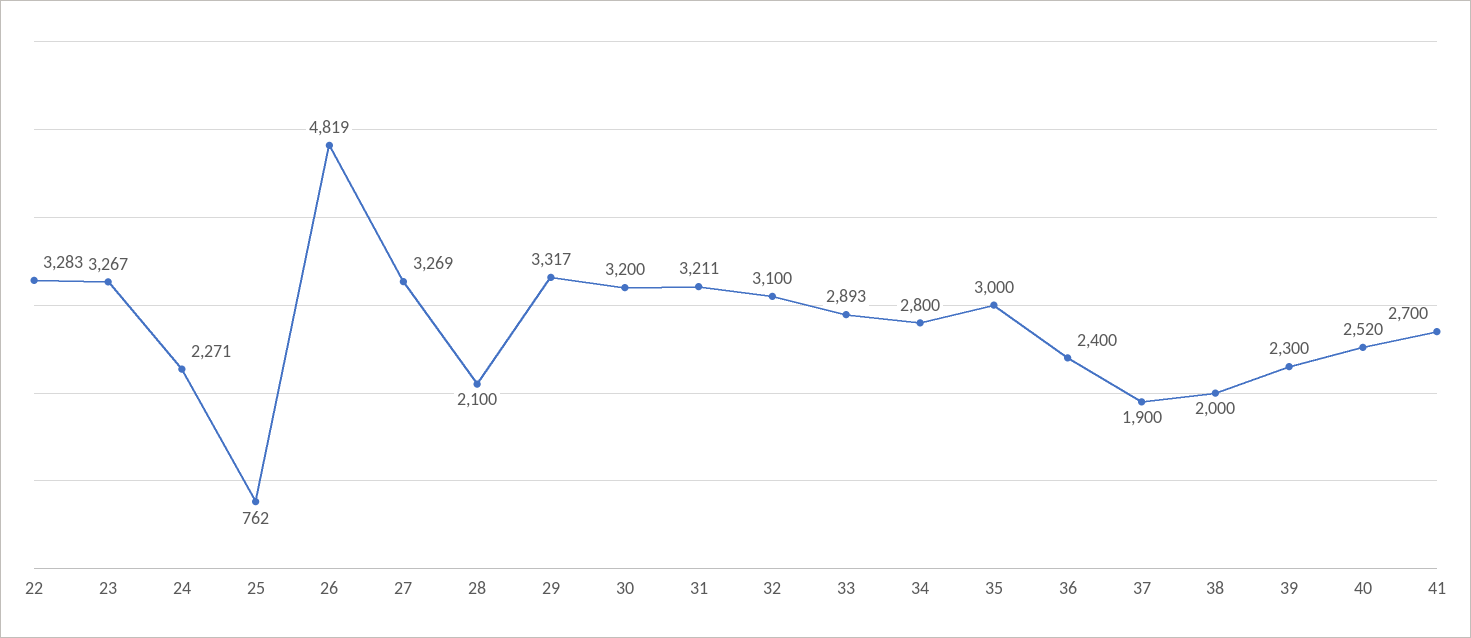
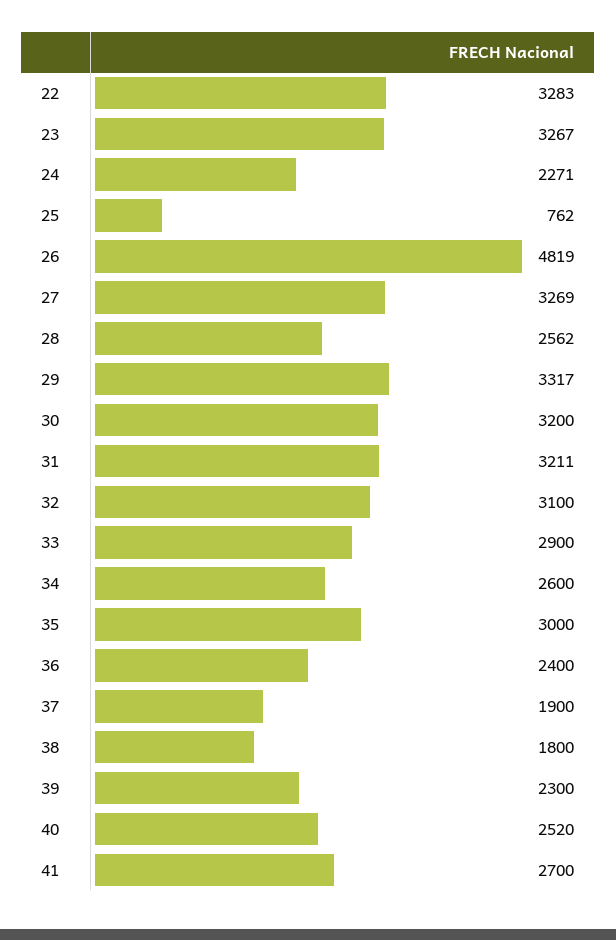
  {
    "22": 3283,
    "23": 3267,
    "24": 2271,
    "25": 762,
    "26": 4819,
    "27": 3269,
-   "28": 2100,
+   "28": 2562,
    "29": 3317,
    "30": 3200,
    "31": 3211,
    "32": 3100,
-   "33": 2893,
+   "33": 2900,
-   "34": 2800,
+   "34": 2600,
    "35": 3000,
    "36": 2400,
    "37": 1900,
-   "38": 2000,
+   "38": 1800,
    "39": 2300,
    "40": 2520,
    "41": 2700
  }

